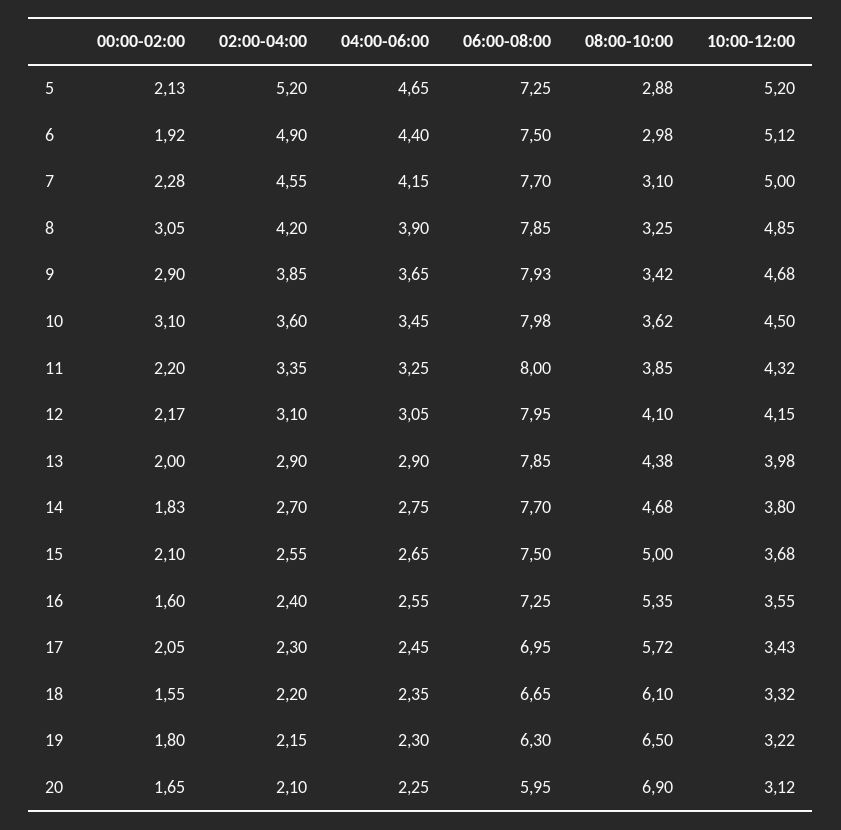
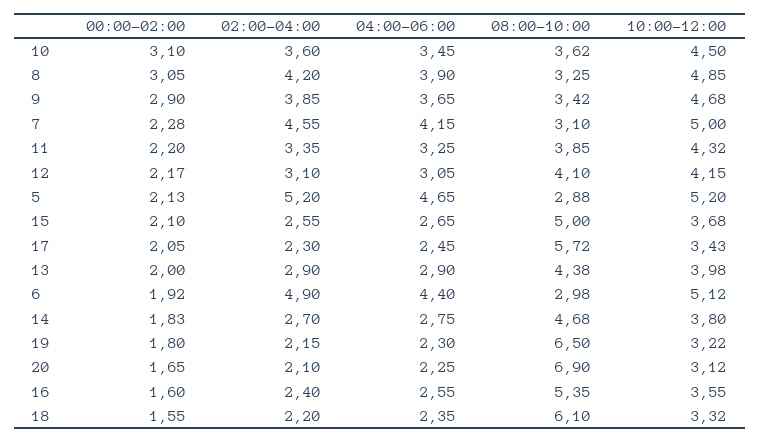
  {
    "00:00-02:00": {
      "5": 2.13,
      "6": 1.92,
      "7": 2.28,
      "8": 3.05,
      "9": 2.9,
      "10": 3.1,
      "11": 2.2,
      "12": 2.17,
      "13": 2,
      "14": 1.83,
      "15": 2.1,
      "16": 1.6,
      "17": 2.05,
      "18": 1.55,
      "19": 1.8,
      "20": 1.65
    },
    "02:00-04:00": {
      "5": 5.2,
      "6": 4.9,
      "7": 4.55,
      "8": 4.2,
      "9": 3.85,
      "10": 3.6,
      "11": 3.35,
      "12": 3.1,
      "13": 2.9,
      "14": 2.7,
      "15": 2.55,
      "16": 2.4,
      "17": 2.3,
      "18": 2.2,
      "19": 2.15,
      "20": 2.1
    },
    "04:00-06:00": {
      "5": 4.65,
      "6": 4.4,
      "7": 4.15,
      "8": 3.9,
      "9": 3.65,
      "10": 3.45,
      "11": 3.25,
      "12": 3.05,
      "13": 2.9,
      "14": 2.75,
      "15": 2.65,
      "16": 2.55,
      "17": 2.45,
      "18": 2.35,
      "19": 2.3,
      "20": 2.25
    },
-   "06:00-08:00": {
-     "5": 7.25,
-     "6": 7.5,
-     "7": 7.7,
-     "8": 7.85,
-     "9": 7.93,
-     "10": 7.98,
-     "11": 8,
-     "12": 7.95,
-     "13": 7.85,
-     "14": 7.7,
-     "15": 7.5,
-     "16": 7.25,
-     "17": 6.95,
-     "18": 6.65,
-     "19": 6.3,
-     "20": 5.95
-   },
    "08:00-10:00": {
      "5": 2.88,
      "6": 2.98,
      "7": 3.1,
      "8": 3.25,
      "9": 3.42,
      "10": 3.62,
      "11": 3.85,
      "12": 4.1,
      "13": 4.38,
      "14": 4.68,
      "15": 5,
      "16": 5.35,
      "17": 5.72,
      "18": 6.1,
      "19": 6.5,
      "20": 6.9
    },
    "10:00-12:00": {
      "5": 5.2,
      "6": 5.12,
      "7": 5,
      "8": 4.85,
      "9": 4.68,
      "10": 4.5,
      "11": 4.32,
      "12": 4.15,
      "13": 3.98,
      "14": 3.8,
      "15": 3.68,
      "16": 3.55,
      "17": 3.43,
      "18": 3.32,
      "19": 3.22,
      "20": 3.12
    }
  }

